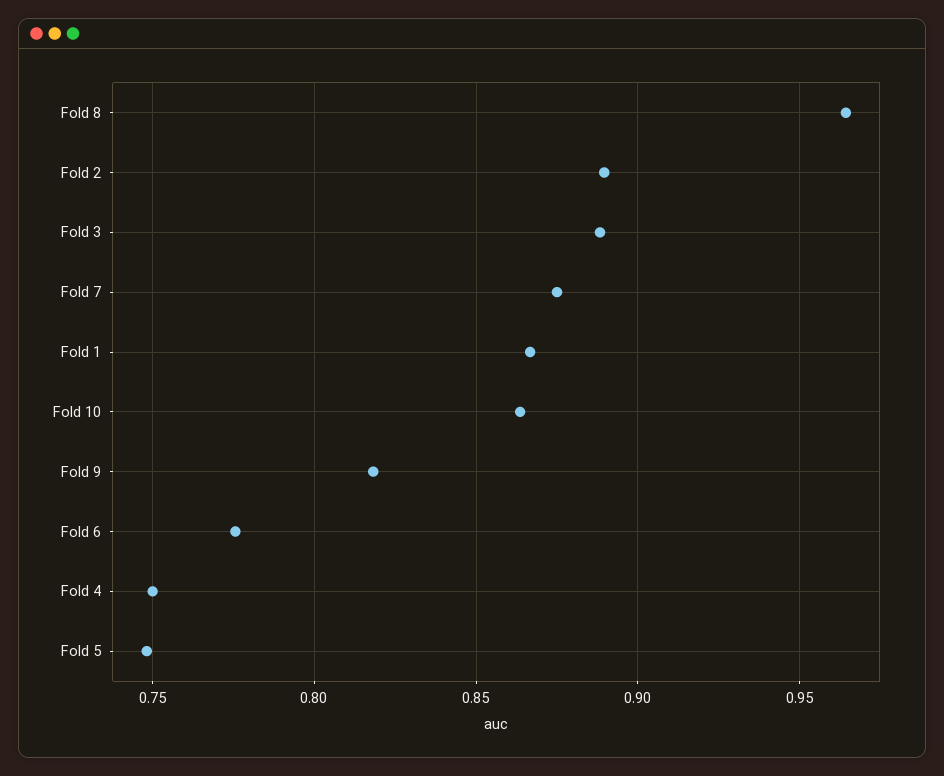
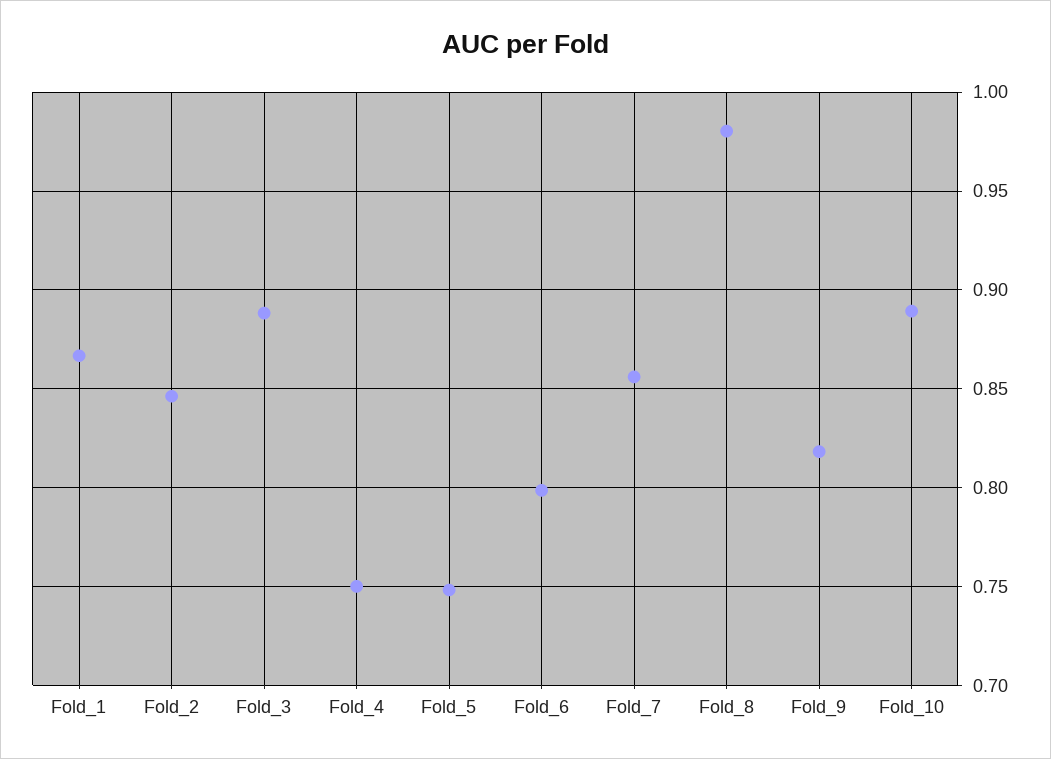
  {
-   "Fold 8": 0.965,
+   "Fold 8": 0.98,
-   "Fold 2": 0.89,
+   "Fold 2": 0.845,
    "Fold 3": 0.89,
-   "Fold 7": 0.875,
+   "Fold 7": 0.855,
    "Fold 1": 0.865,
-   "Fold 10": 0.865,
+   "Fold 10": 0.89,
    "Fold 9": 0.82,
-   "Fold 6": 0.775,
+   "Fold 6": 0.8,
    "Fold 4": 0.75,
    "Fold 5": 0.75
  }

